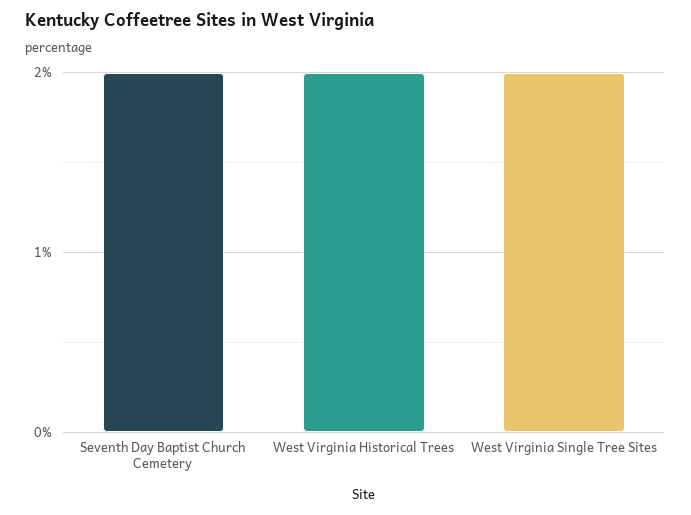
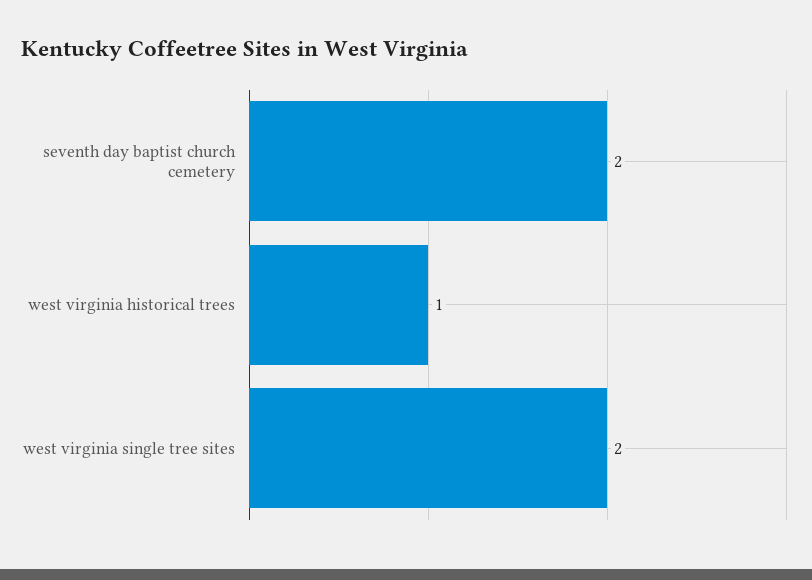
  {
    "Seventh Day Baptist Church Cemetery": 2,
-   "West Virginia Historical Trees": 2,
+   "West Virginia Historical Trees": 1,
    "West Virginia Single Tree Sites": 2
  }

